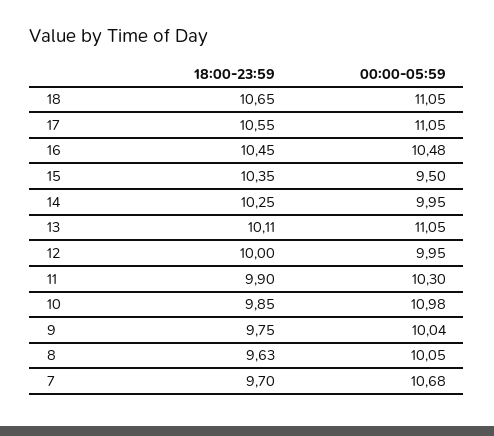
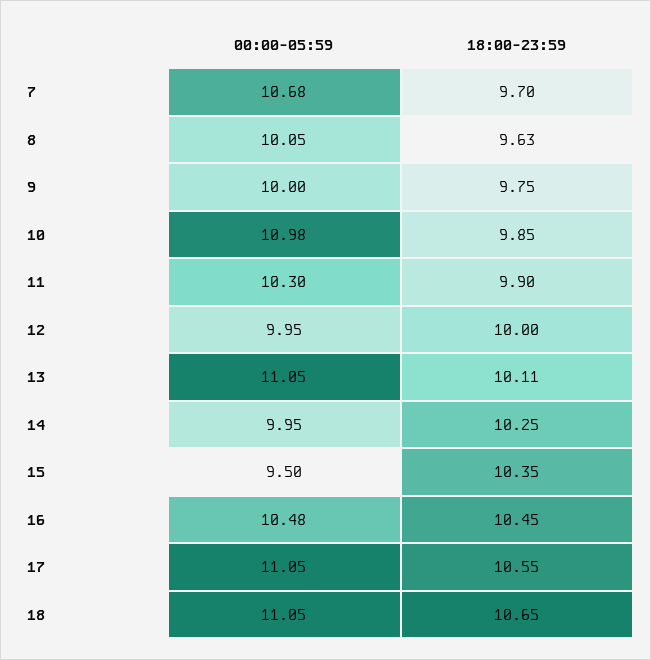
  {
    "18:00-23:59": {
      "18": 10.65,
      "17": 10.55,
      "16": 10.45,
      "15": 10.35,
      "14": 10.25,
      "13": 10.11,
      "12": 10,
      "11": 9.9,
      "10": 9.85,
      "9": 9.75,
      "8": 9.63,
      "7": 9.7
    },
    "00:00-05:59": {
      "18": 11.05,
      "17": 11.05,
      "16": 10.48,
      "15": 9.5,
      "14": 9.95,
      "13": 11.05,
      "12": 9.95,
      "11": 10.3,
      "10": 10.98,
-     "9": 10.04,
+     "9": 10,
      "8": 10.05,
      "7": 10.68
    }
  }

